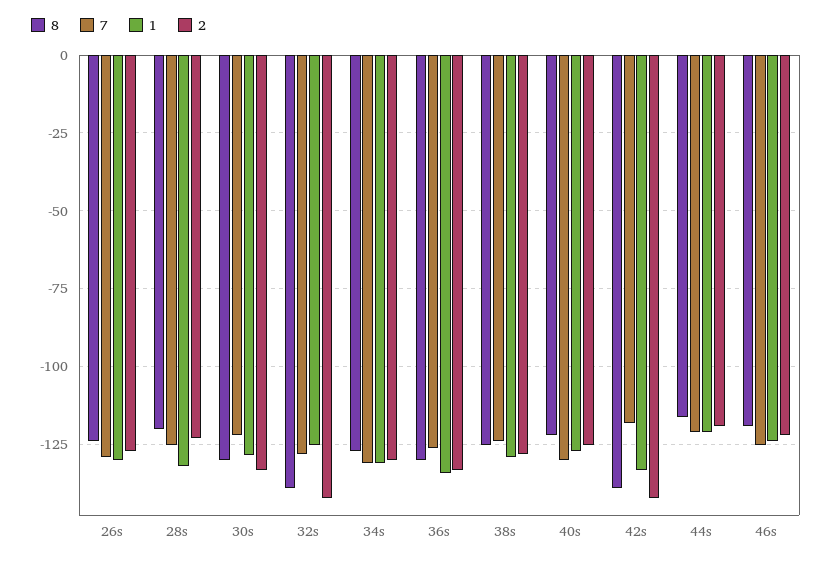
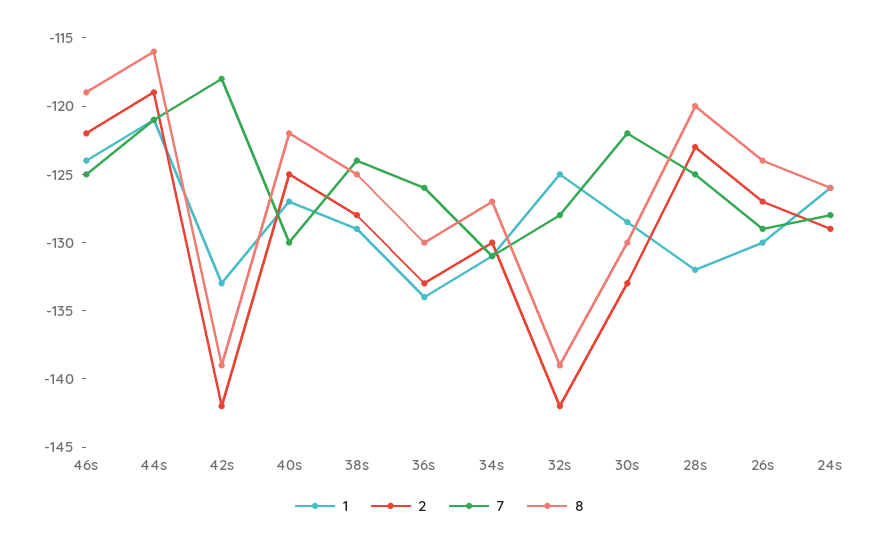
  {
    "8": {
      "26s": -124,
      "28s": -120,
      "30s": -130,
      "32s": -139,
      "34s": -127,
      "36s": -130,
      "38s": -125,
      "40s": -122,
      "42s": -139,
      "44s": -116,
-     "46s": -119
+     "46s": -119,
+     "24s": -126
    },
    "7": {
      "26s": -129,
      "28s": -125,
      "30s": -122,
      "32s": -128,
      "34s": -131,
      "36s": -126,
      "38s": -124,
      "40s": -130,
      "42s": -118,
      "44s": -121,
-     "46s": -125
+     "46s": -125,
+     "24s": -128
    },
    "1": {
      "26s": -130,
      "28s": -132,
      "30s": -129,
      "32s": -125,
      "34s": -131,
      "36s": -134,
      "38s": -129,
      "40s": -127,
      "42s": -133,
      "44s": -121,
-     "46s": -124
+     "46s": -124,
+     "24s": -126
    },
    "2": {
      "26s": -127,
      "28s": -123,
      "30s": -133,
      "32s": -142,
      "34s": -130,
      "36s": -133,
      "38s": -128,
      "40s": -125,
      "42s": -142,
      "44s": -119,
-     "46s": -122
+     "46s": -122,
+     "24s": -129
    }
  }

